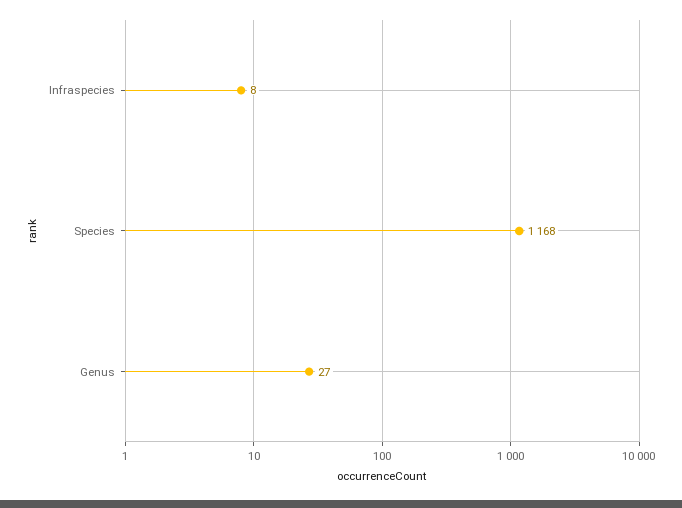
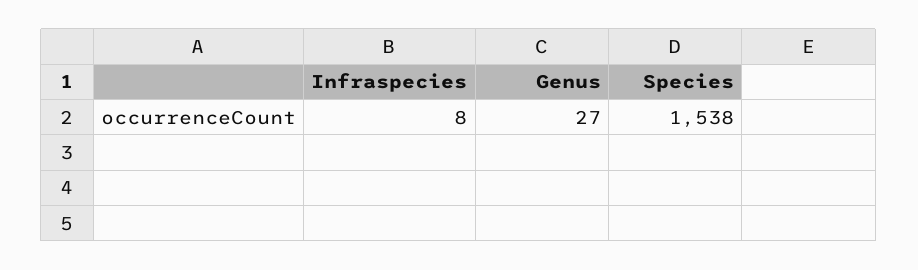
  {
    "Infraspecies": 8,
-   "Species": 1168,
+   "Species": 1538,
    "Genus": 27
  }

